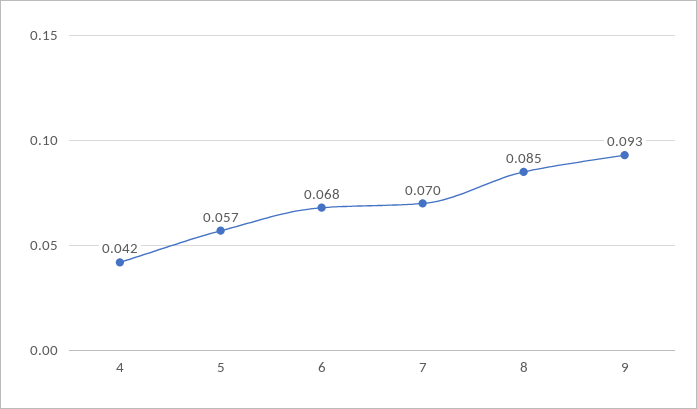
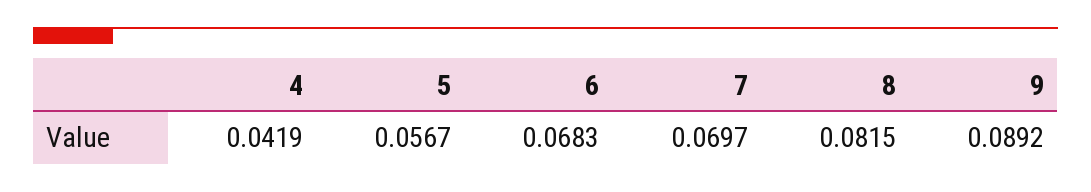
  {
    "4": 0.0419,
    "5": 0.0567,
    "6": 0.0683,
    "7": 0.0697,
-   "8": 0.085,
+   "8": 0.0815,
-   "9": 0.093
+   "9": 0.0892
  }

